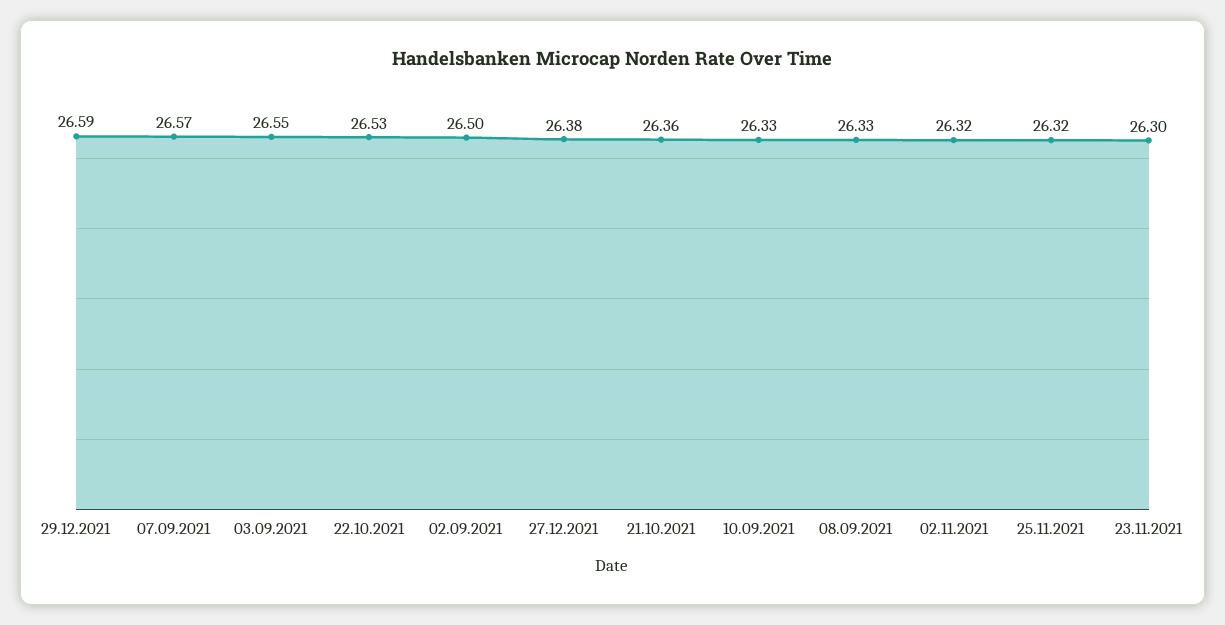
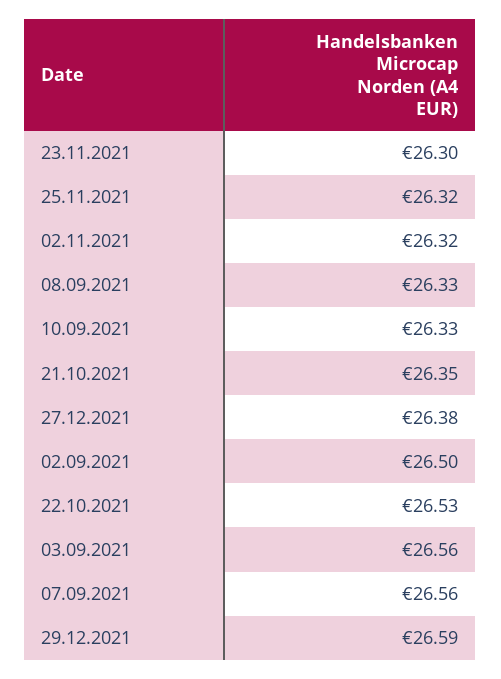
  {
    "29.12.2021": 26.59,
-   "07.09.2021": 26.57,
+   "07.09.2021": 26.56,
-   "03.09.2021": 26.55,
+   "03.09.2021": 26.56,
    "22.10.2021": 26.53,
    "02.09.2021": 26.5,
    "27.12.2021": 26.38,
-   "21.10.2021": 26.36,
+   "21.10.2021": 26.35,
    "10.09.2021": 26.33,
    "08.09.2021": 26.33,
    "02.11.2021": 26.32,
    "25.11.2021": 26.32,
    "23.11.2021": 26.3
  }

